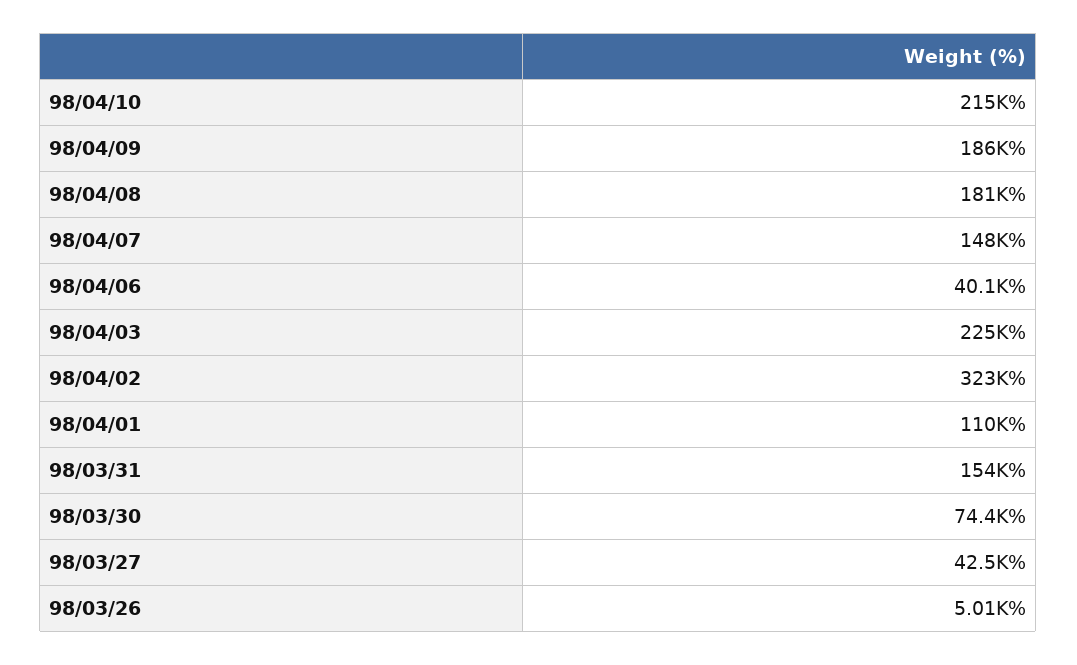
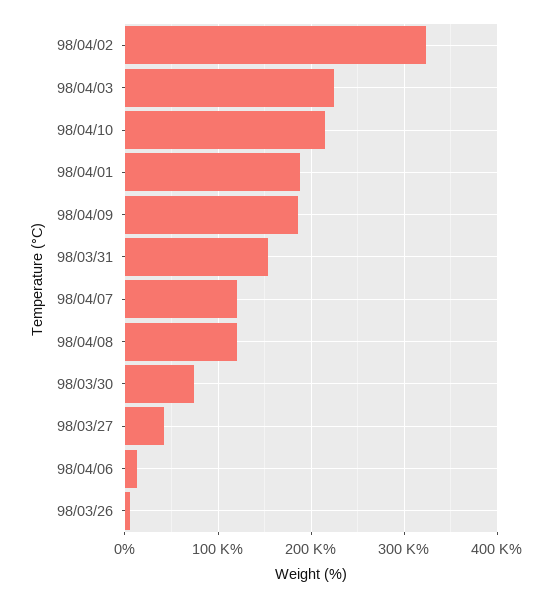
  {
    "98/04/10": 215000,
    "98/04/09": 186000,
-   "98/04/08": 181000,
+   "98/04/08": 120000,
-   "98/04/07": 148000,
+   "98/04/07": 120000,
-   "98/04/06": 40100,
+   "98/04/06": 10000,
    "98/04/03": 225000,
    "98/04/02": 323000,
-   "98/04/01": 110000,
+   "98/04/01": 190000,
    "98/03/31": 154000,
    "98/03/30": 74400,
    "98/03/27": 42500,
    "98/03/26": 5010
  }

